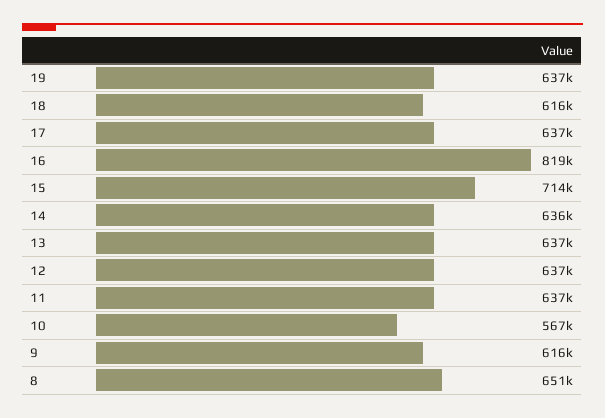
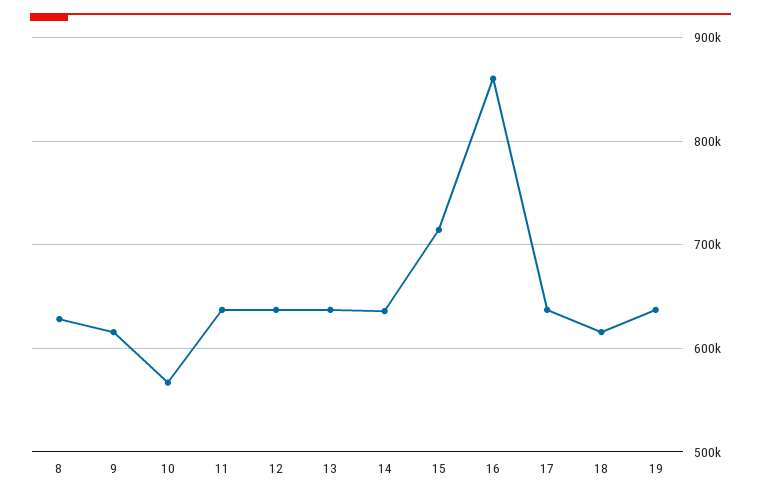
  {
    "19": 637000,
    "18": 616000,
    "17": 637000,
-   "16": 819000,
+   "16": 860000,
    "15": 714000,
    "14": 636000,
    "13": 637000,
    "12": 637000,
    "11": 637000,
    "10": 567000,
    "9": 616000,
-   "8": 651000
+   "8": 630000
  }

